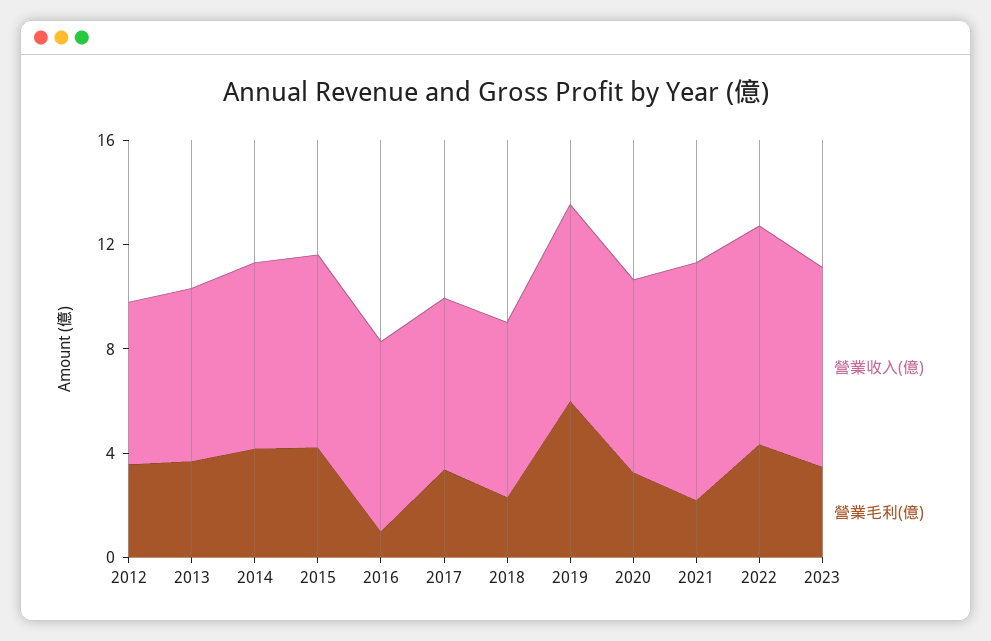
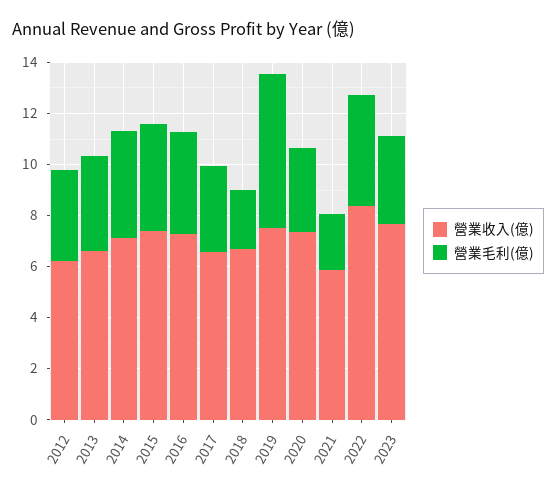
  {
    "營業收入(億)": {
      "2012": 6,
      "2013": 6.5,
      "2014": 7,
      "2015": 7.5,
      "2016": 7.5,
      "2017": 6.5,
      "2018": 6.5,
      "2019": 7.5,
      "2020": 7.5,
-     "2021": 9,
+     "2021": 6,
      "2022": 8.5,
      "2023": 7.5
    },
    "營業毛利(億)": {
      "2012": 3.5,
      "2013": 3.5,
      "2014": 4,
      "2015": 4,
-     "2016": 1,
+     "2016": 4,
      "2017": 3.5,
      "2018": 2.5,
      "2019": 6,
      "2020": 3.5,
      "2021": 2,
      "2022": 4.5,
      "2023": 3.5
    }
  }

